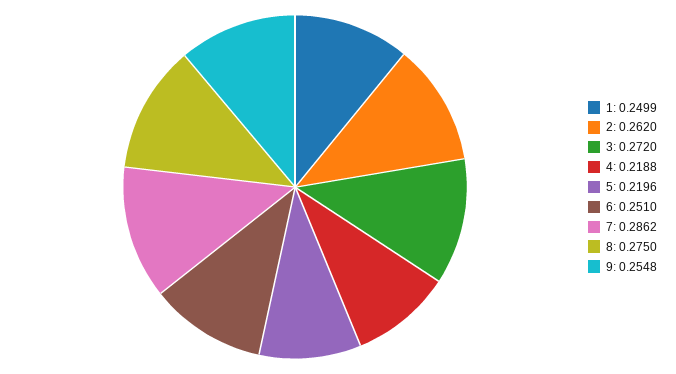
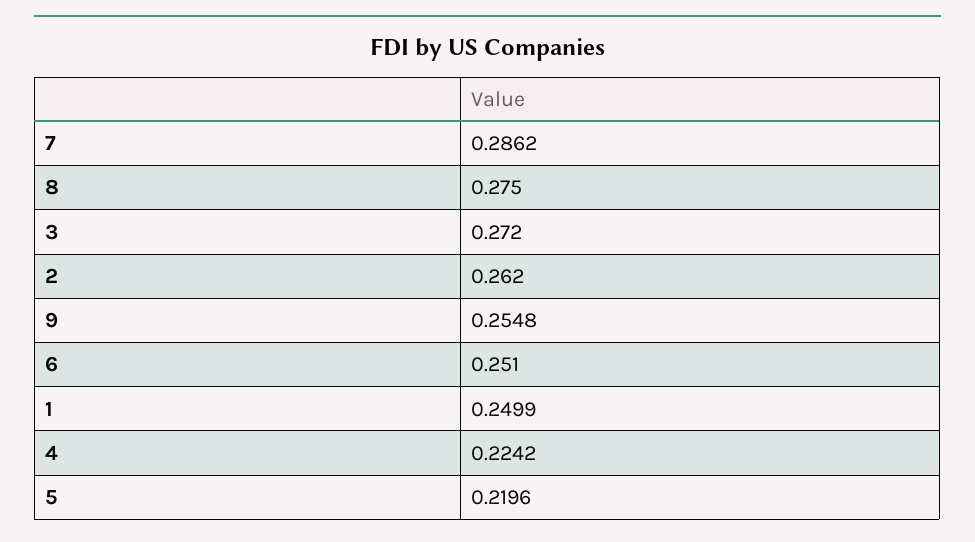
  {
    "1": 0.2499,
    "2": 0.262,
    "3": 0.272,
-   "4": 0.2188,
+   "4": 0.2242,
    "5": 0.2196,
    "6": 0.251,
    "7": 0.2862,
    "8": 0.275,
    "9": 0.2548
  }

